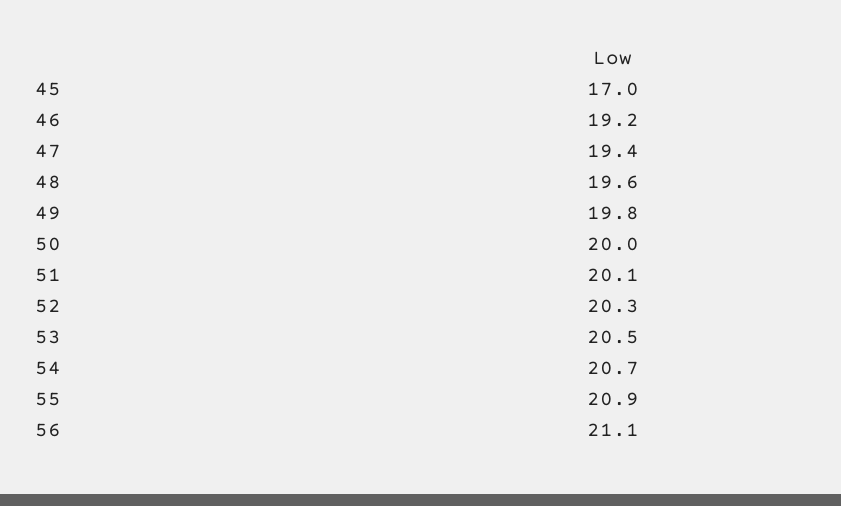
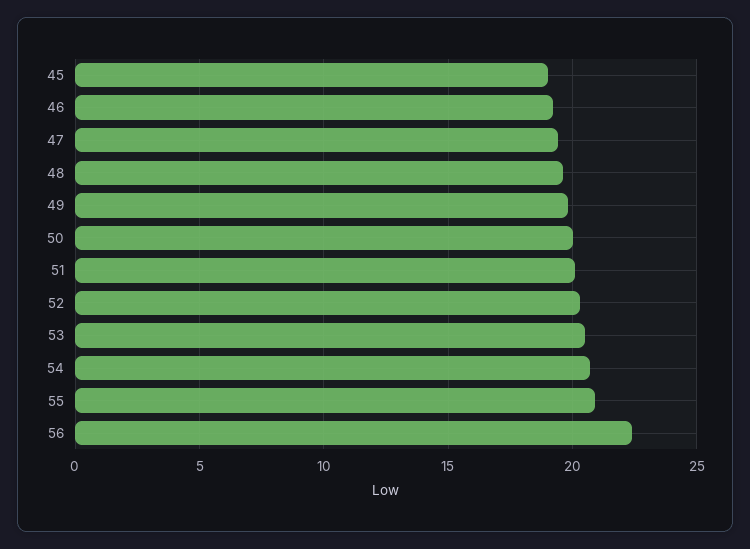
  {
-   "45": 17,
+   "45": 19,
    "46": 19.2,
    "47": 19.4,
    "48": 19.6,
    "49": 19.8,
    "50": 20,
    "51": 20.1,
    "52": 20.3,
    "53": 20.5,
    "54": 20.7,
    "55": 20.9,
-   "56": 21.1
+   "56": 22.5
  }

